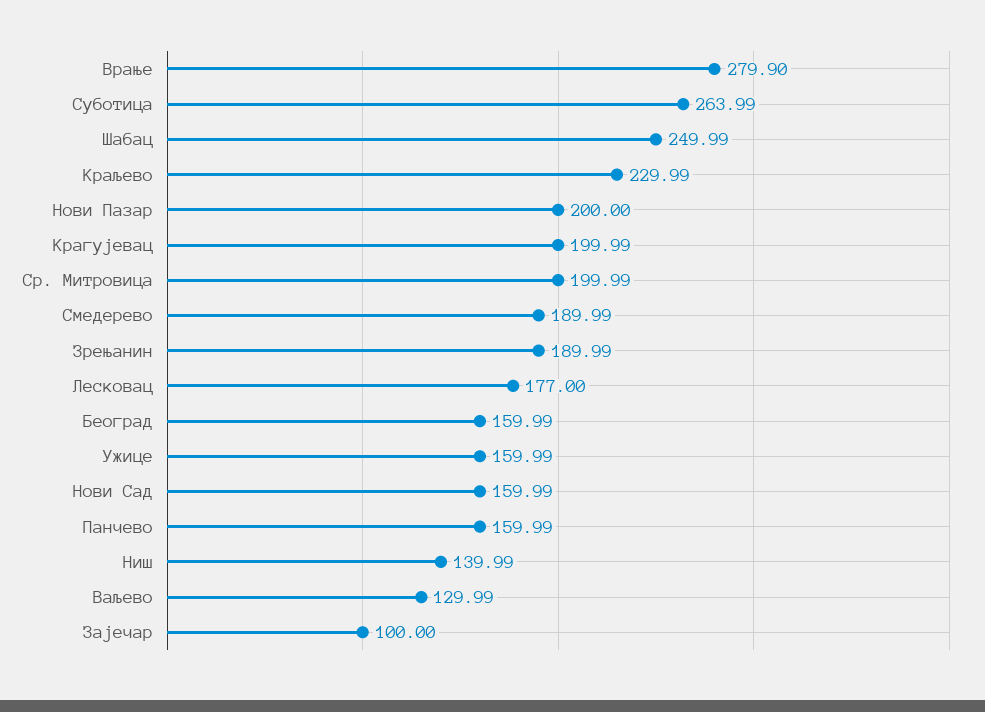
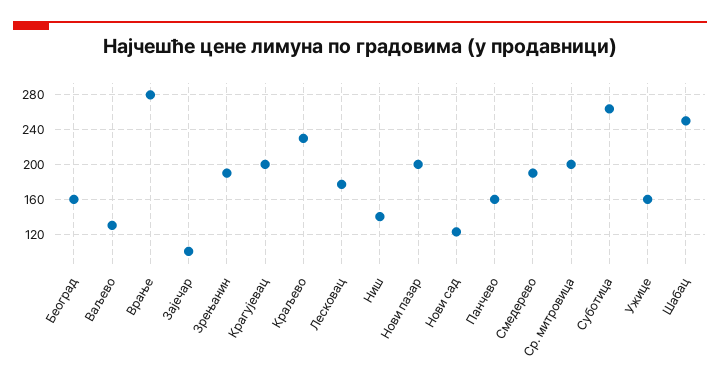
  {
    "Врање": 279.9,
    "Суботица": 263.99,
    "Шабац": 249.99,
    "Краљево": 229.99,
    "Нови Пазар": 200,
    "Крагујевац": 199.99,
    "Ср. Митровица": 199.99,
    "Смедерево": 189.99,
    "Зрењанин": 189.99,
    "Лесковац": 177,
    "Београд": 159.99,
    "Ужице": 159.99,
-   "Нови Сад": 159.99,
+   "Нови Сад": 120,
    "Панчево": 159.99,
    "Ниш": 139.99,
    "Ваљево": 129.99,
    "Зајечар": 100
  }

